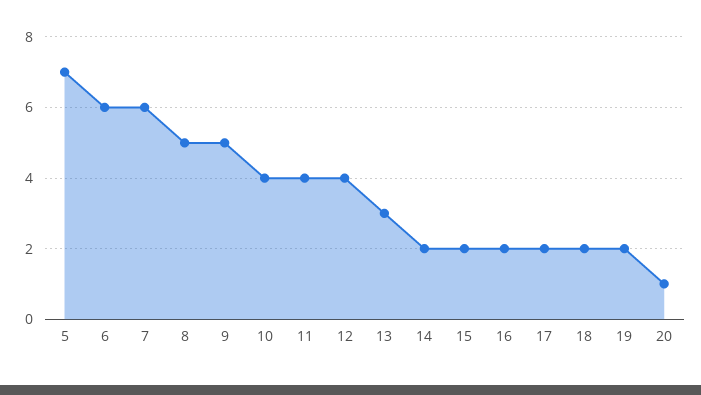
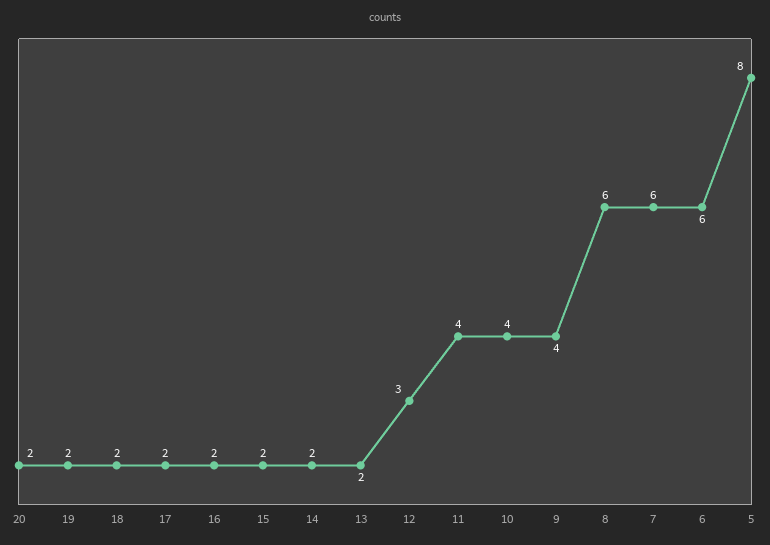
  {
-   "5": 7,
+   "5": 8,
    "6": 6,
    "7": 6,
-   "8": 5,
+   "8": 6,
-   "9": 5,
+   "9": 4,
    "10": 4,
    "11": 4,
-   "12": 4,
+   "12": 3,
-   "13": 3,
+   "13": 2,
    "14": 2,
    "15": 2,
    "16": 2,
    "17": 2,
    "18": 2,
    "19": 2,
-   "20": 1
+   "20": 2
  }

